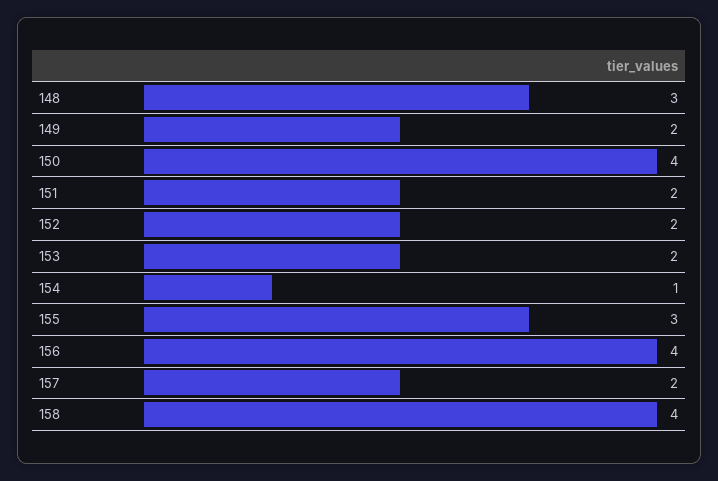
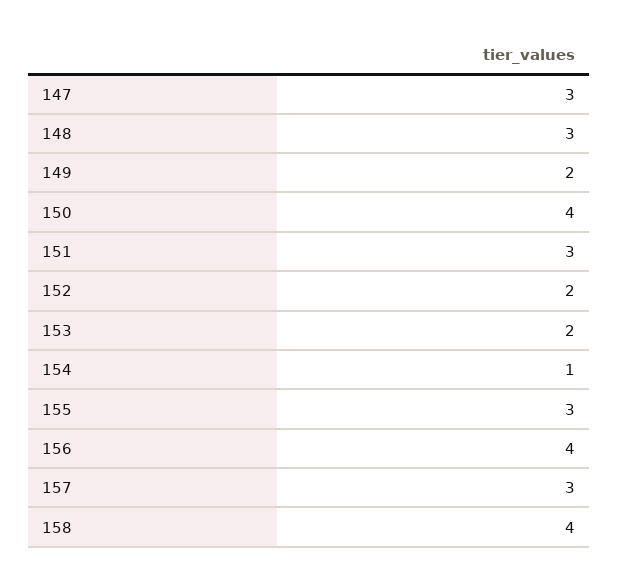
  {
    "148": 3,
    "149": 2,
    "150": 4,
-   "151": 2,
+   "151": 3,
    "152": 2,
    "153": 2,
    "154": 1,
    "155": 3,
    "156": 4,
-   "157": 2,
+   "157": 3,
-   "158": 4
+   "158": 4,
+   "147": 3
  }

